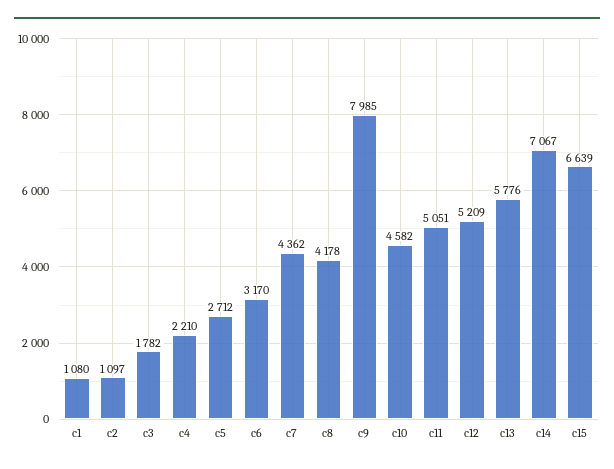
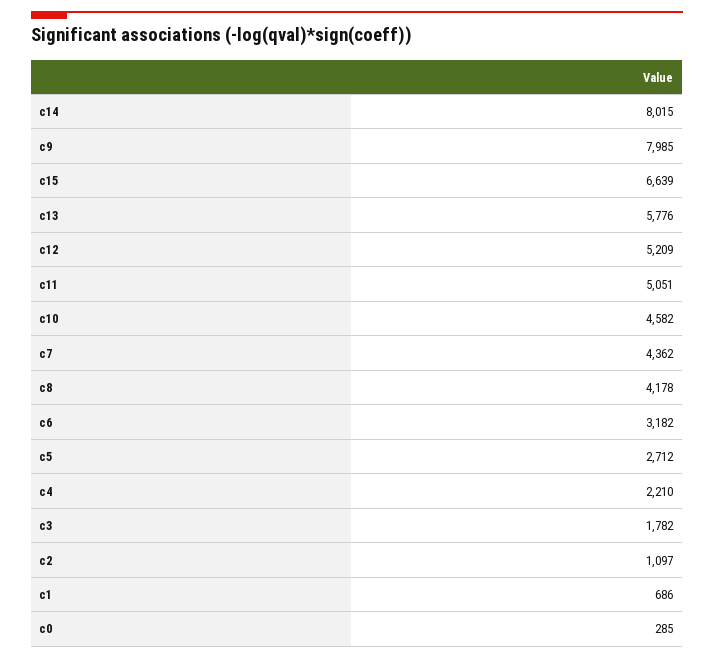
  {
-   "c1": 1080,
+   "c1": 686,
    "c2": 1097,
    "c3": 1782,
    "c4": 2210,
    "c5": 2712,
-   "c6": 3170,
+   "c6": 3182,
    "c7": 4362,
    "c8": 4178,
    "c9": 7985,
    "c10": 4582,
    "c11": 5051,
    "c12": 5209,
    "c13": 5776,
-   "c14": 7067,
+   "c14": 8015,
-   "c15": 6639
+   "c15": 6639,
+   "c0": 285
  }

